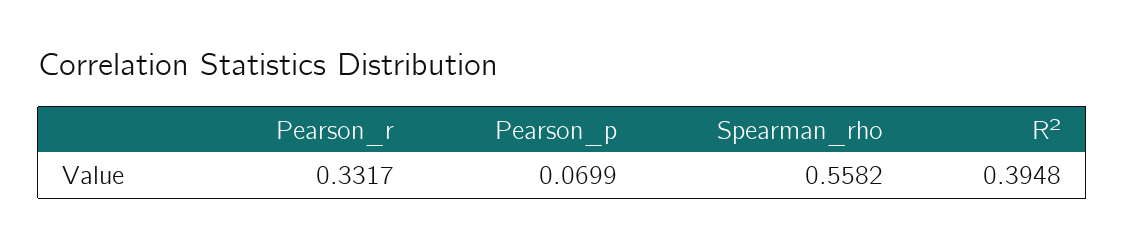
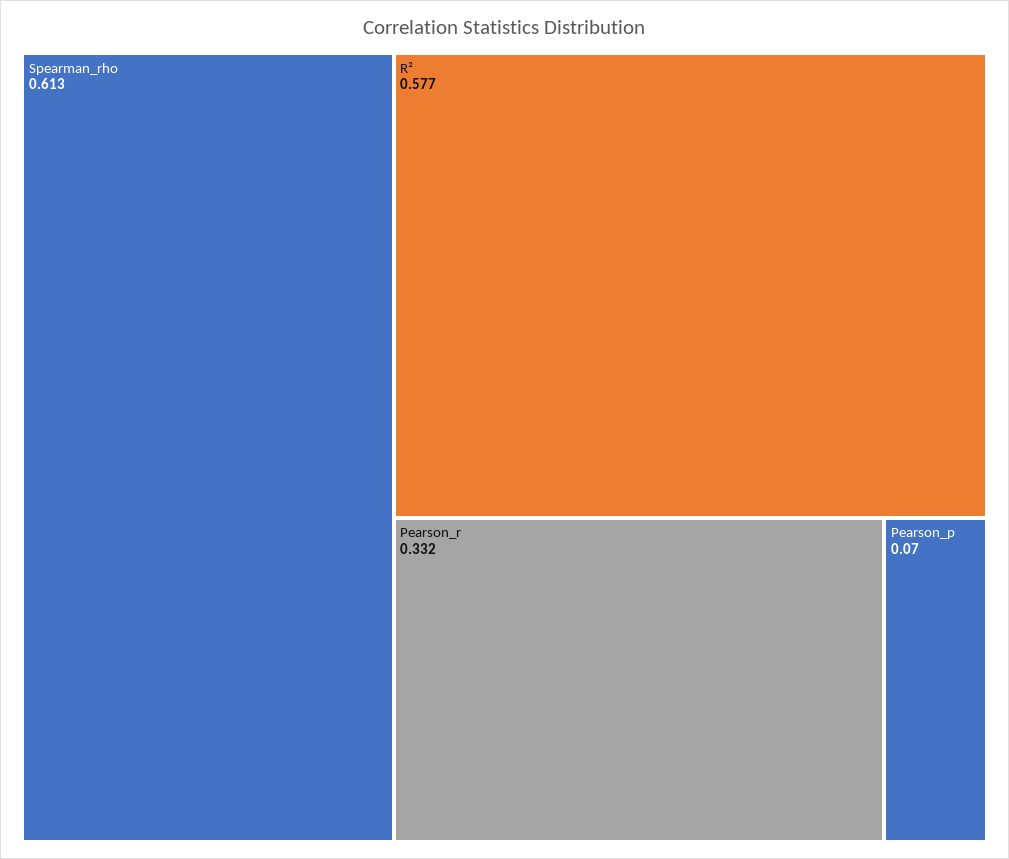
  {
    "Pearson_r": 0.3317,
    "Pearson_p": 0.0699,
-   "Spearman_rho": 0.5582,
+   "Spearman_rho": 0.613,
-   "R²": 0.3948
+   "R²": 0.577
  }

